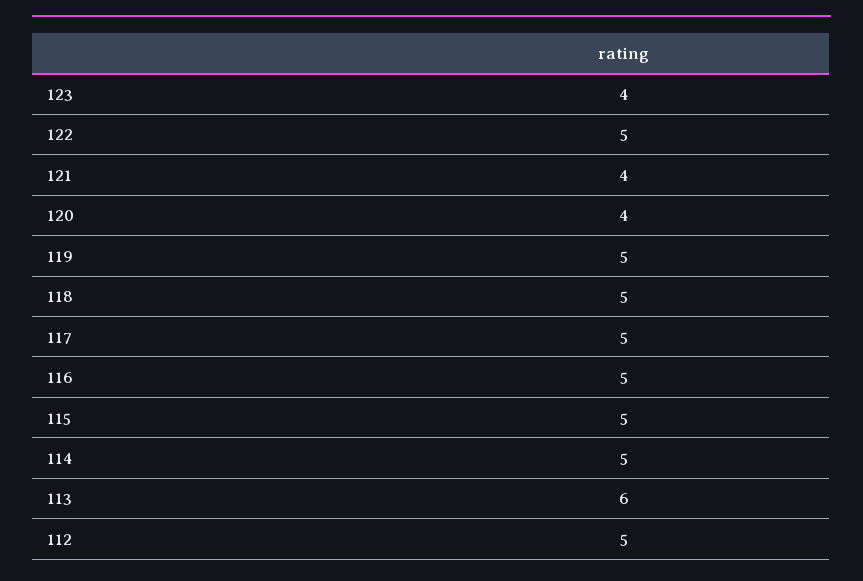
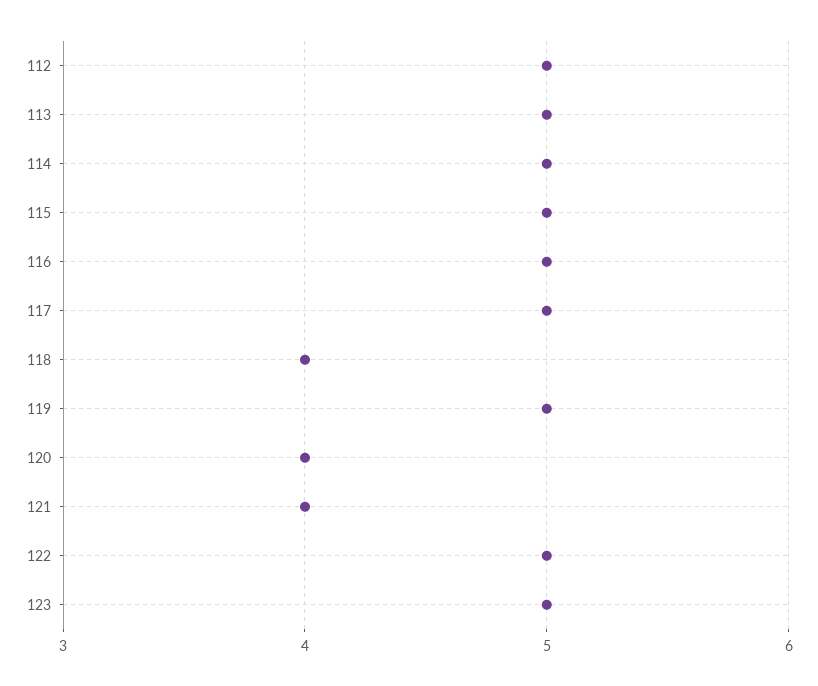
  {
-   "123": 4,
+   "123": 5,
    "122": 5,
    "121": 4,
    "120": 4,
    "119": 5,
-   "118": 5,
+   "118": 4,
    "117": 5,
    "116": 5,
    "115": 5,
    "114": 5,
-   "113": 6,
+   "113": 5,
    "112": 5
  }

